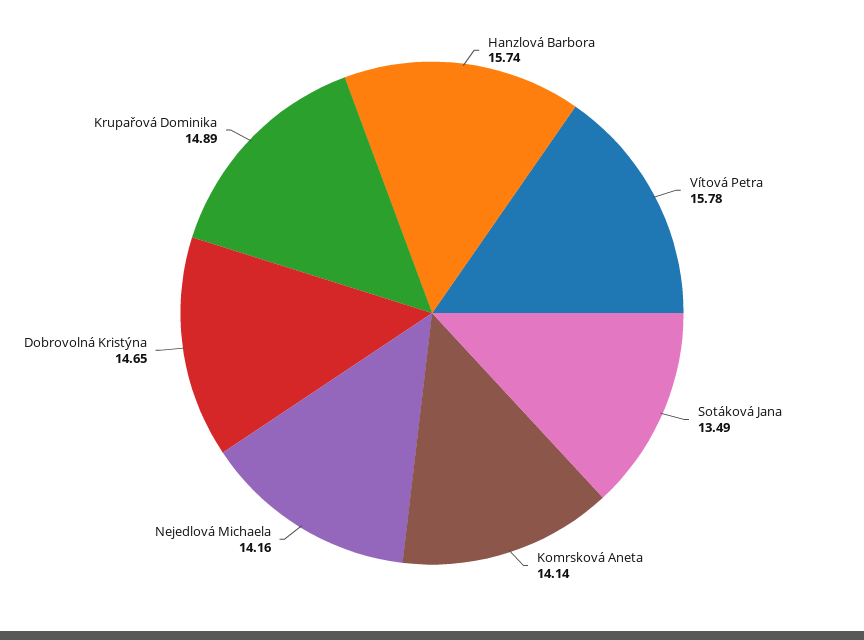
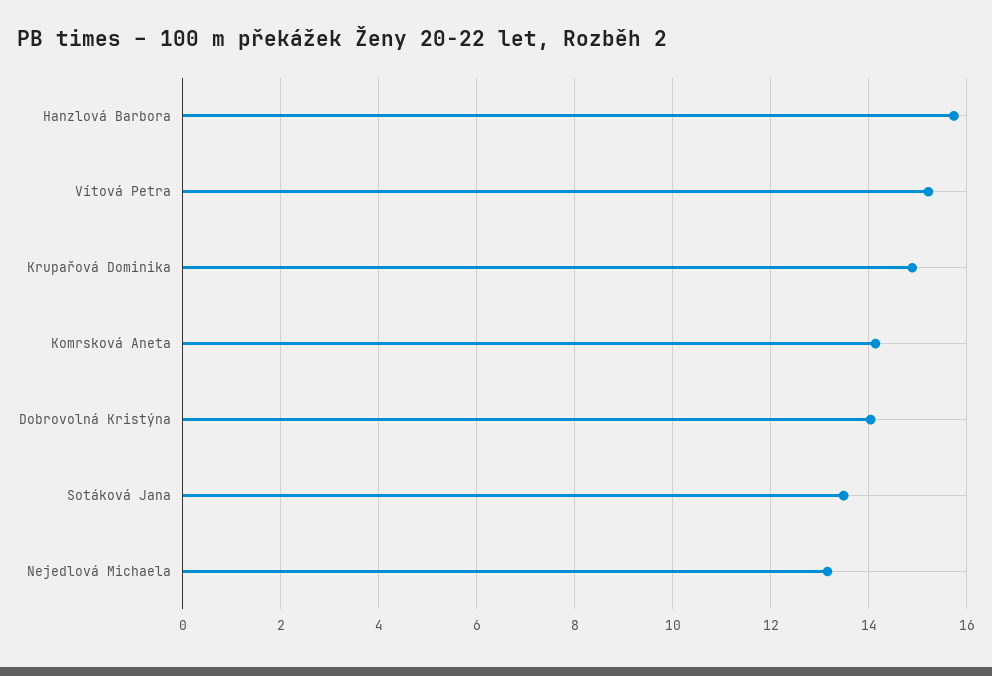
  {
    "Hanzlová Barbora": 15.74,
-   "Vítová Petra": 15.78,
+   "Vítová Petra": 15.2,
    "Sotáková Jana": 13.49,
    "Komrsková Aneta": 14.14,
-   "Nejedlová Michaela": 14.16,
+   "Nejedlová Michaela": 13.2,
-   "Dobrovolná Kristýna": 14.65,
+   "Dobrovolná Kristýna": 14,
    "Krupařová Dominika": 14.89
  }

